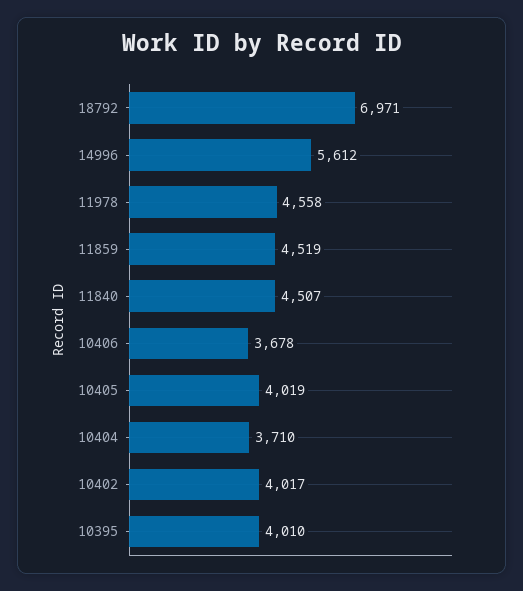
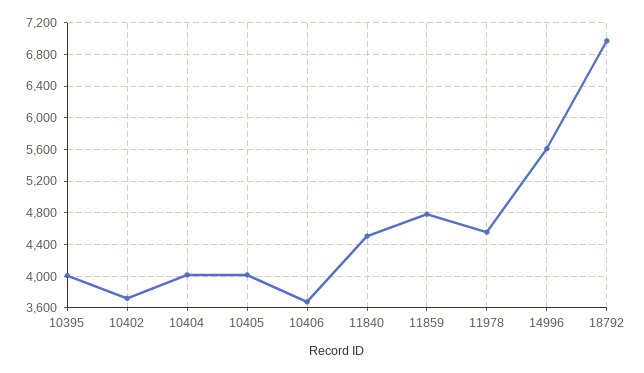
  {
    "18792": 6971,
    "14996": 5612,
    "11978": 4558,
-   "11859": 4519,
+   "11859": 4800,
    "11840": 4507,
    "10406": 3678,
    "10405": 4019,
-   "10404": 3710,
+   "10404": 4000,
-   "10402": 4017,
+   "10402": 3700,
    "10395": 4010
  }

